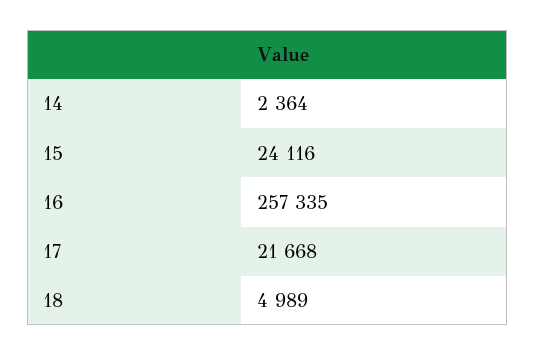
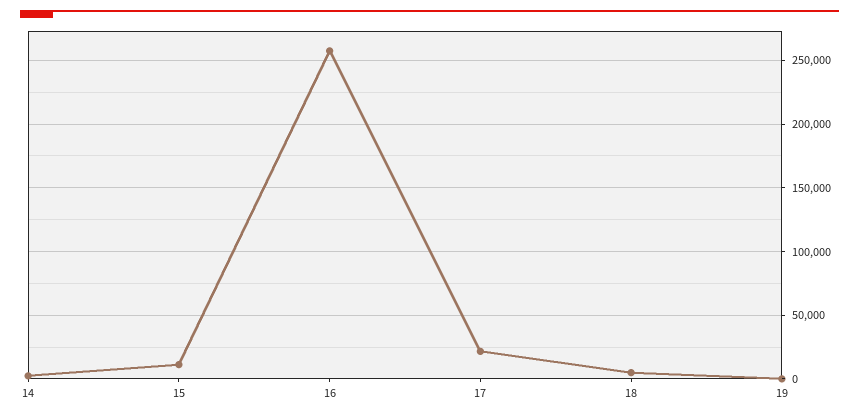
  {
    "14": 2364,
-   "15": 24116,
+   "15": 10000,
    "16": 257335,
    "17": 21668,
-   "18": 4989
+   "18": 4989,
+   "19": 0
  }

